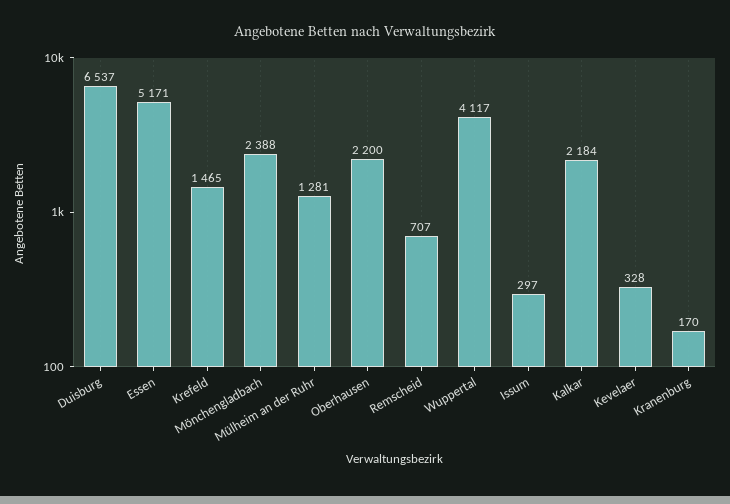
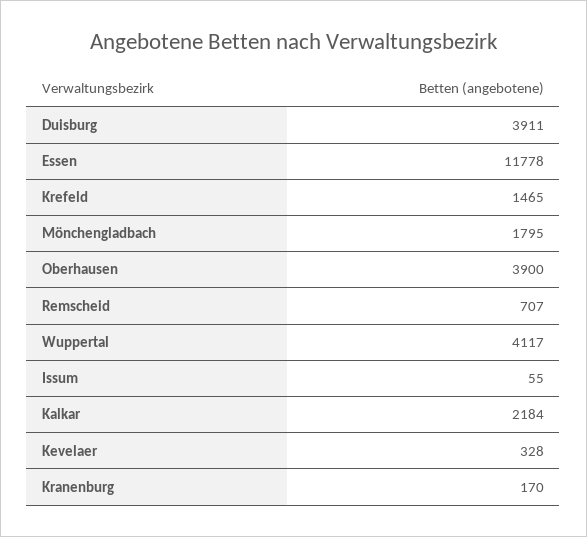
  {
-   "Duisburg": 6537,
+   "Duisburg": 3911,
-   "Essen": 5171,
+   "Essen": 11778,
    "Krefeld": 1465,
-   "Mönchengladbach": 2388,
+   "Mönchengladbach": 1795,
-   "Mülheim an der Ruhr": 1281,
-   "Oberhausen": 2200,
+   "Oberhausen": 3900,
    "Remscheid": 707,
    "Wuppertal": 4117,
-   "Issum": 297,
+   "Issum": 55,
    "Kalkar": 2184,
    "Kevelaer": 328,
    "Kranenburg": 170
  }

